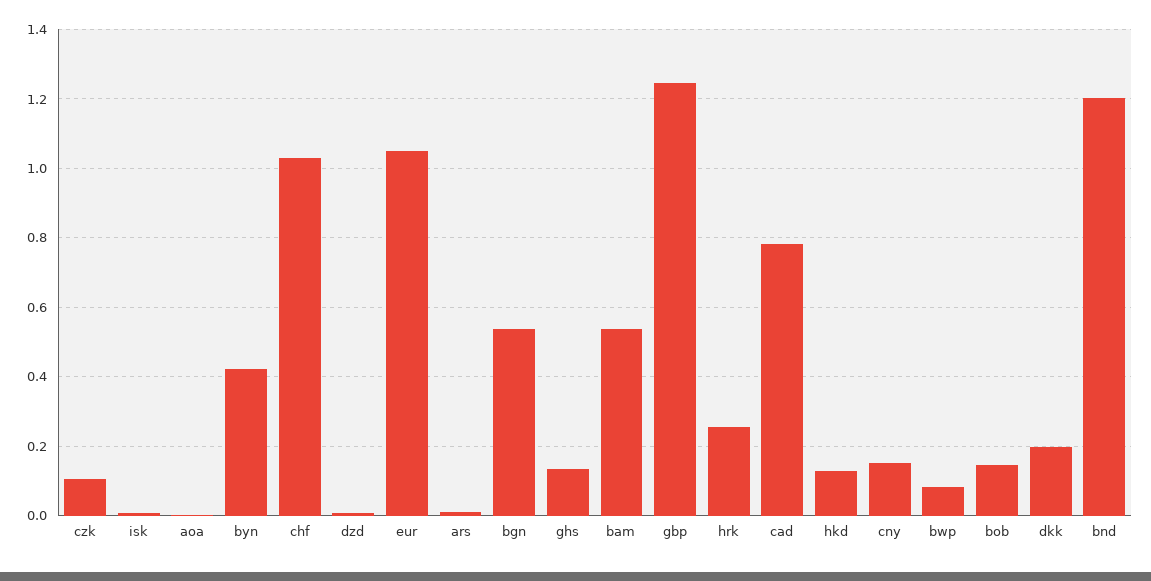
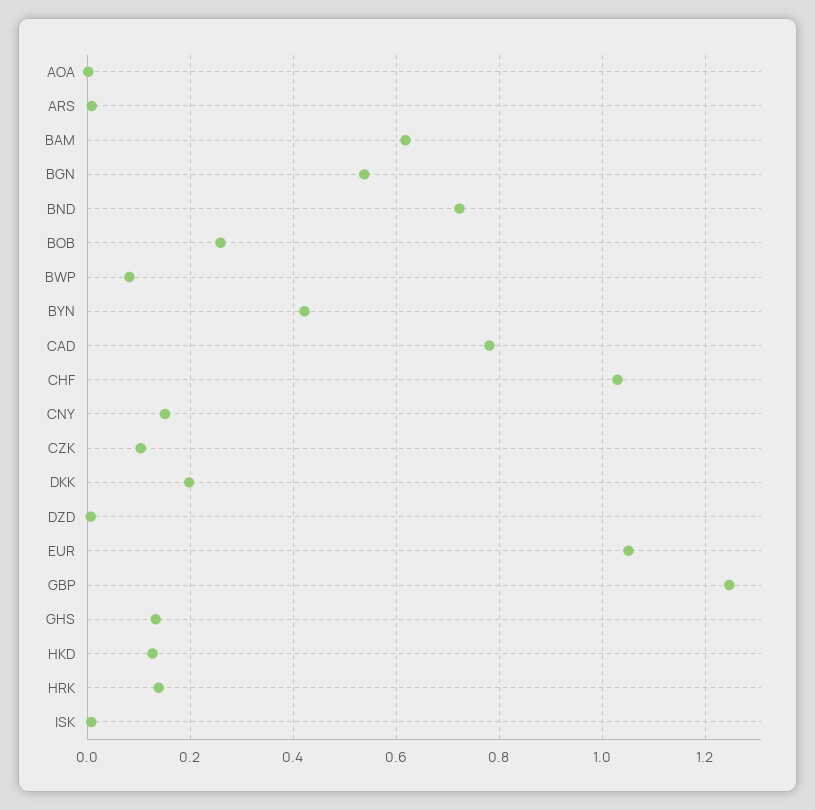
  {
    "czk": 0.1,
    "isk": 0,
    "aoa": 0,
    "byn": 0.42,
    "chf": 1.04,
    "dzd": 0,
    "eur": 1.06,
    "ars": 0,
    "bgn": 0.54,
    "ghs": 0.14,
-   "bam": 0.54,
+   "bam": 0.62,
    "gbp": 1.24,
-   "hrk": 0.26,
+   "hrk": 0.14,
    "cad": 0.78,
    "hkd": 0.12,
    "cny": 0.16,
    "bwp": 0.08,
-   "bob": 0.14,
+   "bob": 0.26,
    "dkk": 0.2,
-   "bnd": 1.2
+   "bnd": 0.72
  }

